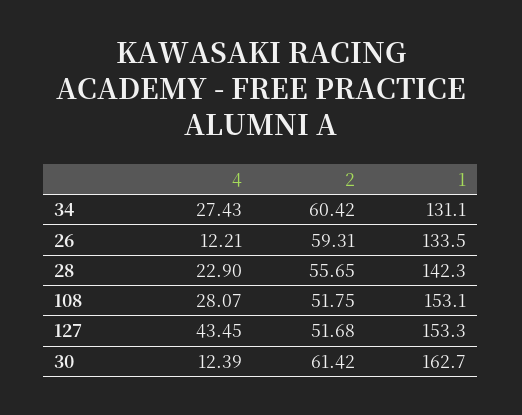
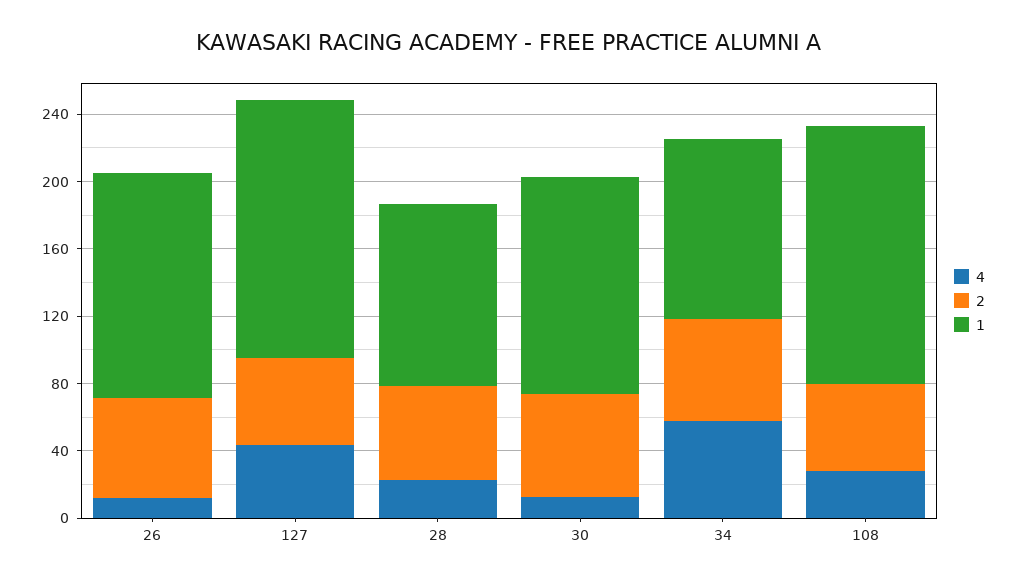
  {
    "4": {
-     "34": 27.43,
+     "34": 60,
      "26": 12.21,
      "28": 22.9,
      "108": 28.07,
      "127": 43.45,
      "30": 12.39
    },
    "2": {
      "34": 60.42,
      "26": 59.31,
      "28": 55.65,
      "108": 51.75,
      "127": 51.68,
      "30": 61.42
    },
    "1": {
-     "34": 131.1,
+     "34": 110,
      "26": 133.5,
-     "28": 142.3,
+     "28": 110,
      "108": 153.1,
      "127": 153.3,
-     "30": 162.7
+     "30": 130
    }
  }

